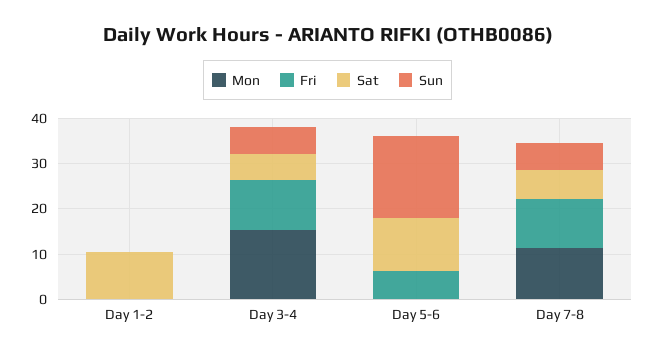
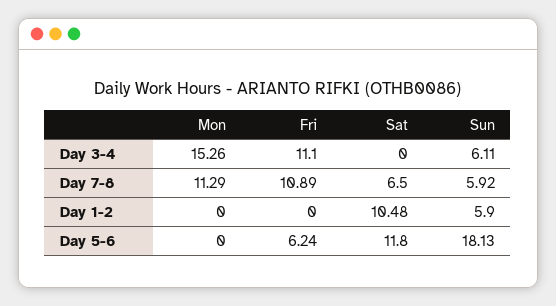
  {
    "Mon": {
      "Day 1-2": 0,
      "Day 3-4": 15.26,
      "Day 5-6": 0,
      "Day 7-8": 11.29
    },
    "Fri": {
      "Day 1-2": 0,
      "Day 3-4": 11.1,
      "Day 5-6": 6.24,
      "Day 7-8": 10.89
    },
    "Sat": {
      "Day 1-2": 10.48,
-     "Day 3-4": 6,
+     "Day 3-4": 0,
      "Day 5-6": 11.8,
      "Day 7-8": 6.5
    },
    "Sun": {
-     "Day 1-2": 0,
+     "Day 1-2": 5.9,
      "Day 3-4": 6.11,
      "Day 5-6": 18.13,
      "Day 7-8": 5.92
    }
  }

